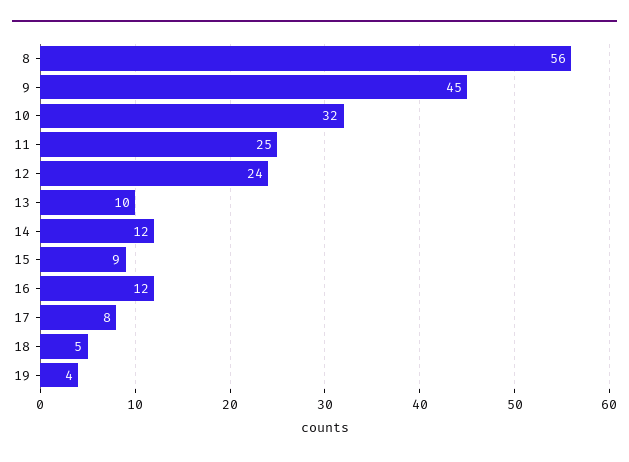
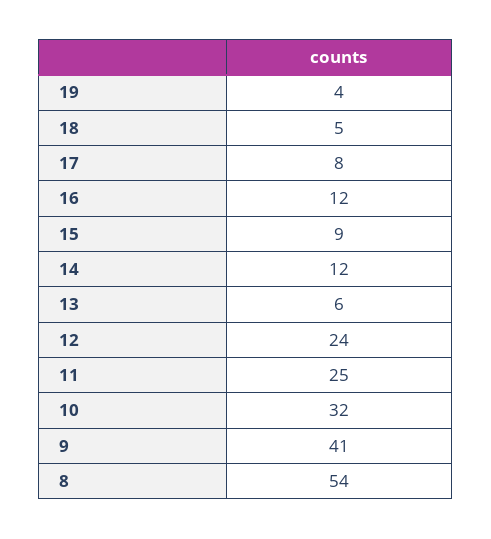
  {
-   "8": 56,
+   "8": 54,
-   "9": 45,
+   "9": 41,
    "10": 32,
    "11": 25,
    "12": 24,
-   "13": 10,
+   "13": 6,
    "14": 12,
    "15": 9,
    "16": 12,
    "17": 8,
    "18": 5,
    "19": 4
  }

